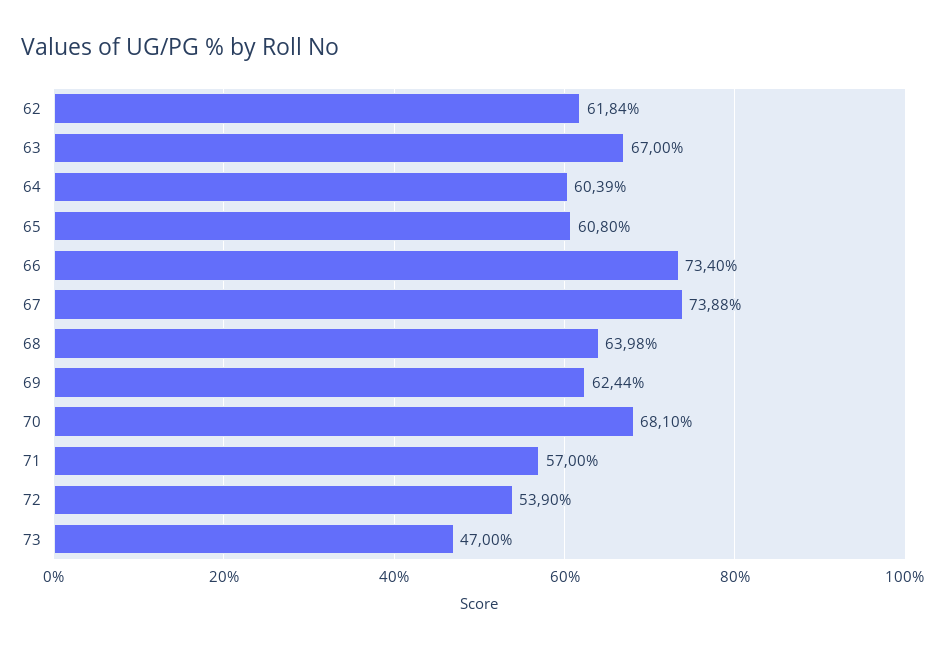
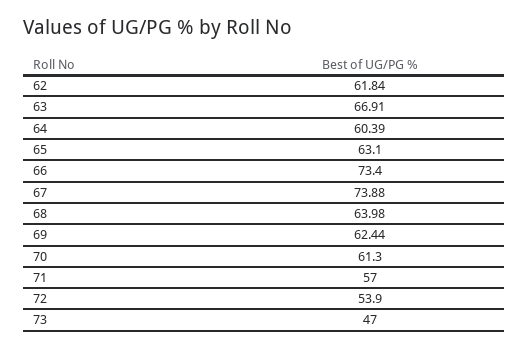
  {
    "62": 61.84,
-   "63": 67,
+   "63": 66.91,
    "64": 60.39,
-   "65": 60.8,
+   "65": 63.1,
    "66": 73.4,
    "67": 73.88,
    "68": 63.98,
    "69": 62.44,
-   "70": 68.1,
+   "70": 61.3,
    "71": 57,
    "72": 53.9,
    "73": 47
  }

